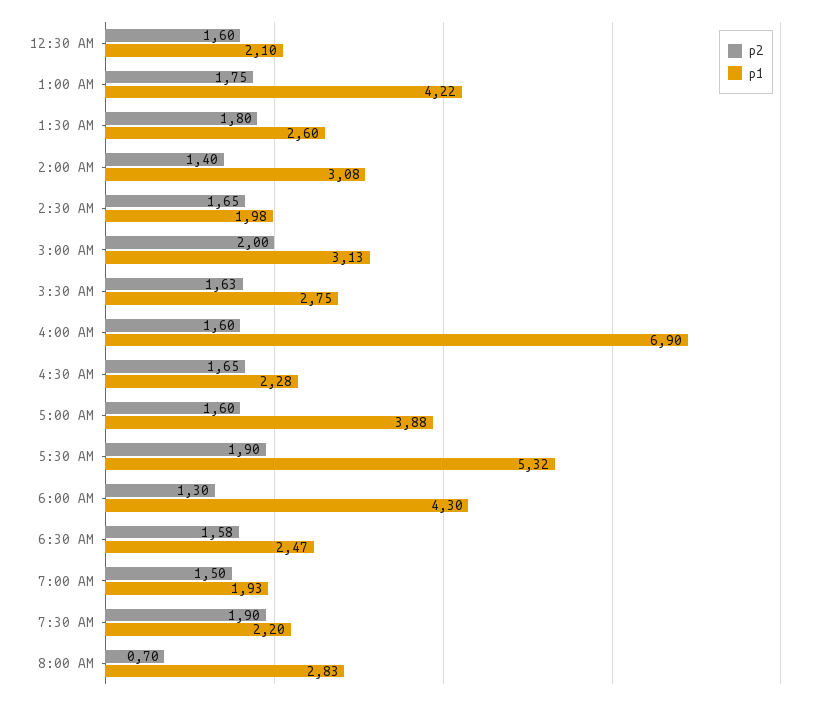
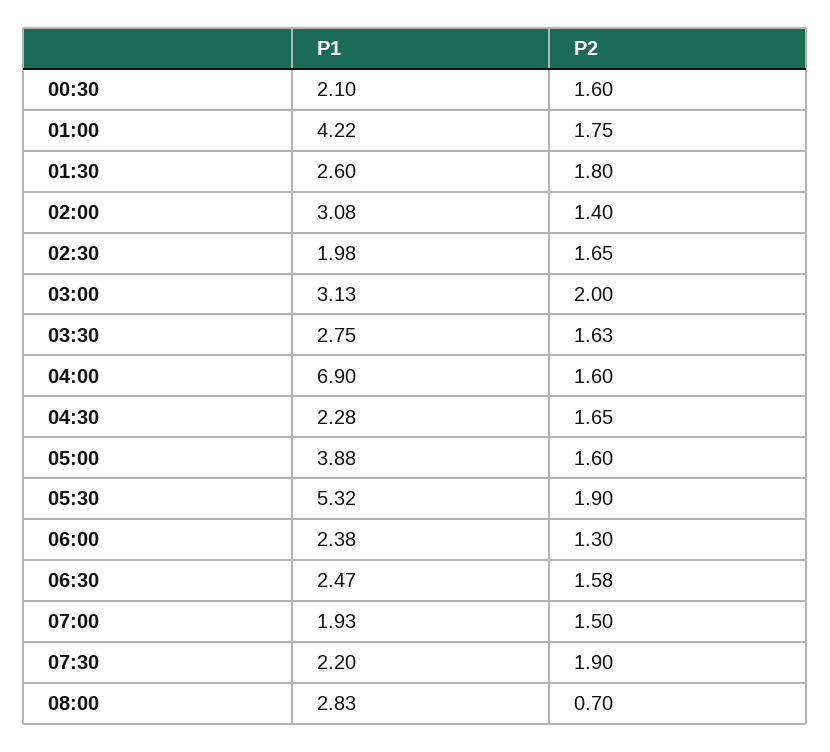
  {
    "p2": {
      "12:30 AM": 1.6,
      "1:00 AM": 1.75,
      "1:30 AM": 1.8,
      "2:00 AM": 1.4,
      "2:30 AM": 1.65,
      "3:00 AM": 2,
      "3:30 AM": 1.63,
      "4:00 AM": 1.6,
      "4:30 AM": 1.65,
      "5:00 AM": 1.6,
      "5:30 AM": 1.9,
      "6:00 AM": 1.3,
      "6:30 AM": 1.58,
      "7:00 AM": 1.5,
      "7:30 AM": 1.9,
      "8:00 AM": 0.7
    },
    "p1": {
      "12:30 AM": 2.1,
      "1:00 AM": 4.22,
      "1:30 AM": 2.6,
      "2:00 AM": 3.08,
      "2:30 AM": 1.98,
      "3:00 AM": 3.13,
      "3:30 AM": 2.75,
      "4:00 AM": 6.9,
      "4:30 AM": 2.28,
      "5:00 AM": 3.88,
      "5:30 AM": 5.32,
-     "6:00 AM": 4.3,
+     "6:00 AM": 2.38,
      "6:30 AM": 2.47,
      "7:00 AM": 1.93,
      "7:30 AM": 2.2,
      "8:00 AM": 2.83
    }
  }

